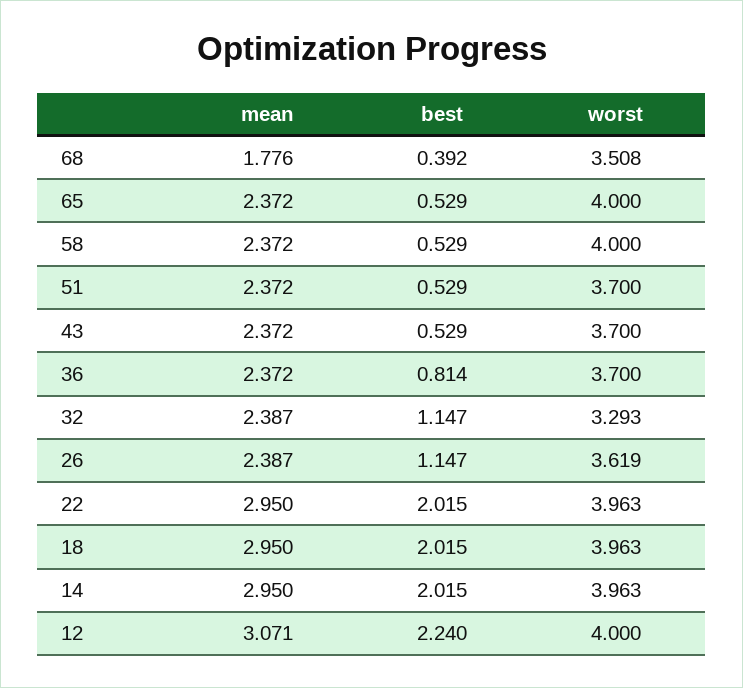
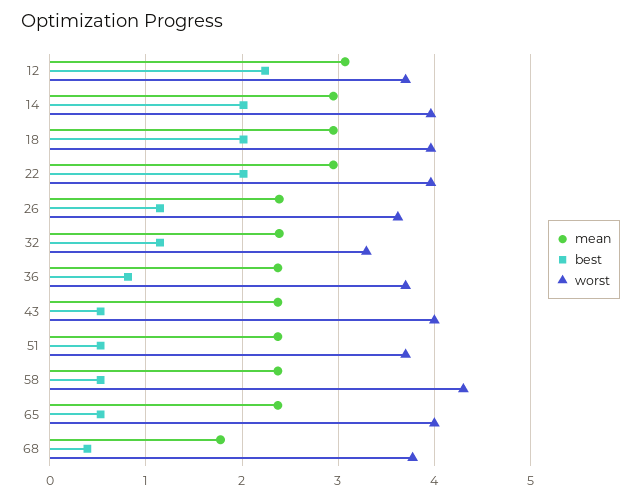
  {
    "mean": {
      "68": 1.776,
      "65": 2.372,
      "58": 2.372,
      "51": 2.372,
      "43": 2.372,
      "36": 2.372,
      "32": 2.387,
      "26": 2.387,
      "22": 2.95,
      "18": 2.95,
      "14": 2.95,
      "12": 3.071
    },
    "best": {
      "68": 0.392,
      "65": 0.529,
      "58": 0.529,
      "51": 0.529,
      "43": 0.529,
      "36": 0.814,
      "32": 1.147,
      "26": 1.147,
      "22": 2.015,
      "18": 2.015,
      "14": 2.015,
      "12": 2.24
    },
    "worst": {
-     "68": 3.508,
+     "68": 3.8,
      "65": 4,
-     "58": 4,
+     "58": 4.3,
      "51": 3.7,
-     "43": 3.7,
+     "43": 4,
      "36": 3.7,
      "32": 3.293,
      "26": 3.619,
      "22": 3.963,
      "18": 3.963,
      "14": 3.963,
-     "12": 4
+     "12": 3.7
    }
  }

